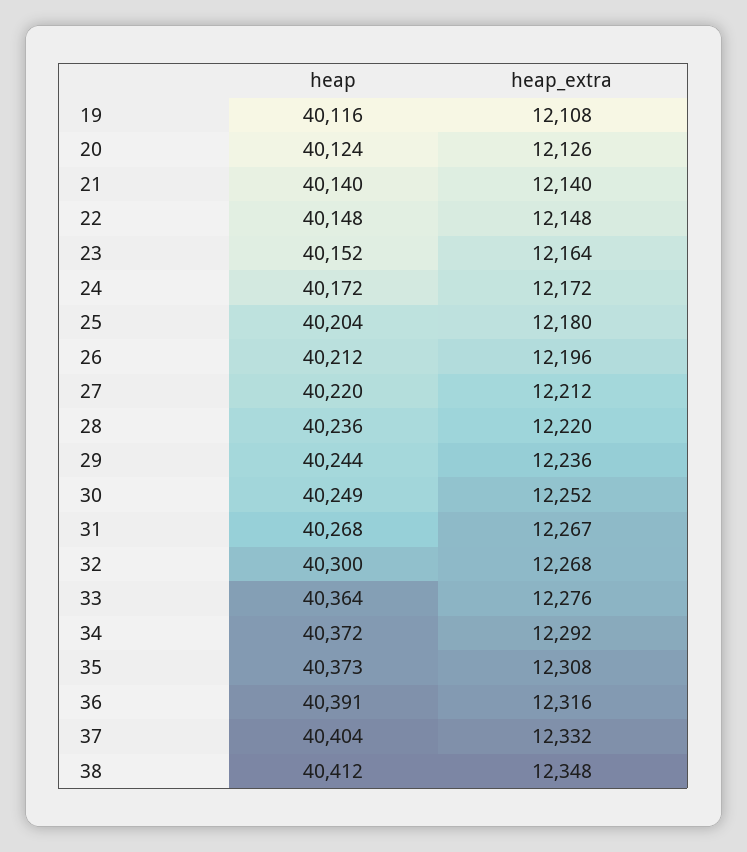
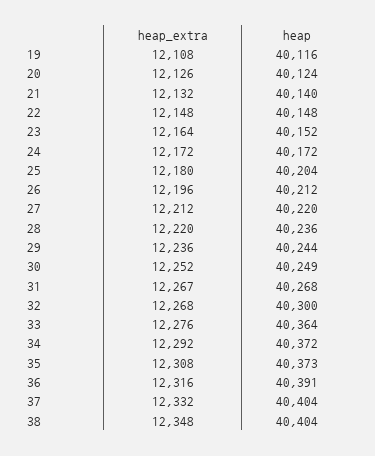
  {
    "heap": {
      "19": 40116,
      "20": 40124,
      "21": 40140,
      "22": 40148,
      "23": 40152,
      "24": 40172,
      "25": 40204,
      "26": 40212,
      "27": 40220,
      "28": 40236,
      "29": 40244,
      "30": 40249,
      "31": 40268,
      "32": 40300,
      "33": 40364,
      "34": 40372,
      "35": 40373,
      "36": 40391,
      "37": 40404,
-     "38": 40412
+     "38": 40404
    },
    "heap_extra": {
      "19": 12108,
      "20": 12126,
-     "21": 12140,
+     "21": 12132,
      "22": 12148,
      "23": 12164,
      "24": 12172,
      "25": 12180,
      "26": 12196,
      "27": 12212,
      "28": 12220,
      "29": 12236,
      "30": 12252,
      "31": 12267,
      "32": 12268,
      "33": 12276,
      "34": 12292,
      "35": 12308,
      "36": 12316,
      "37": 12332,
      "38": 12348
    }
  }

